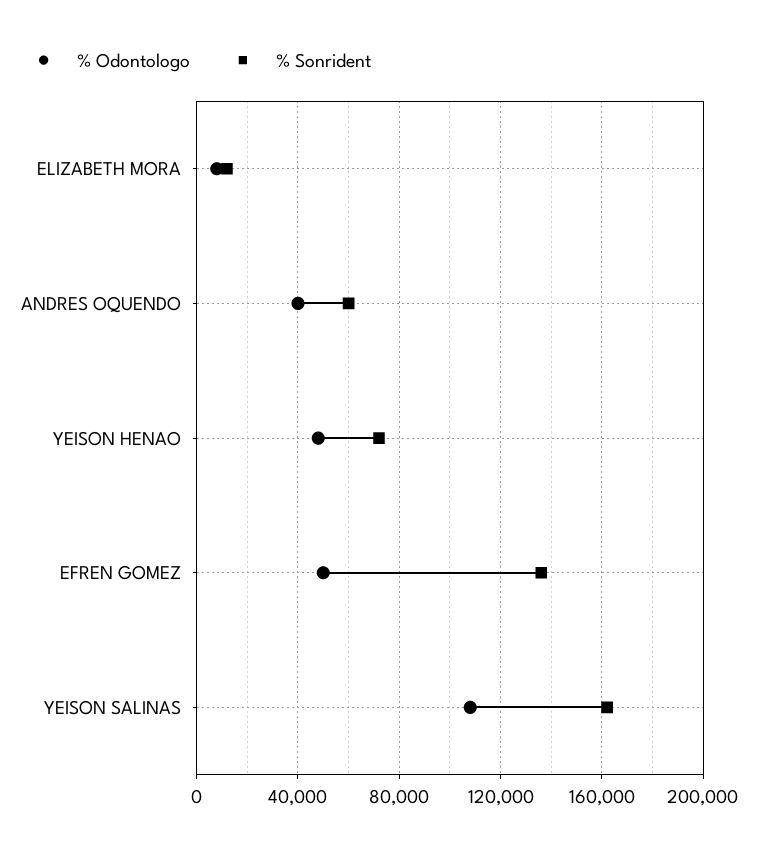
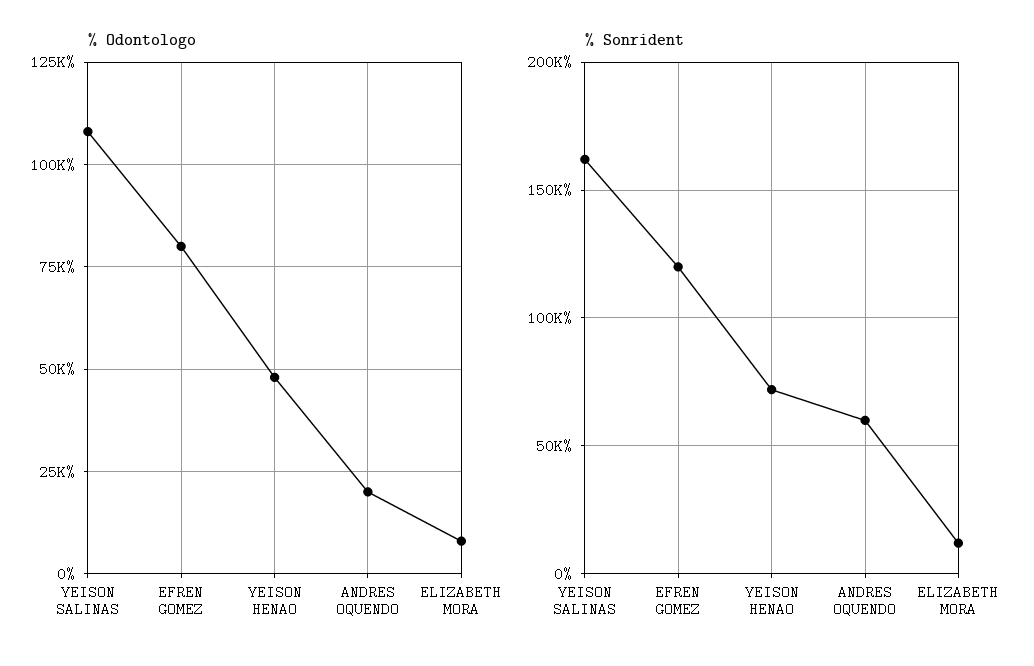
  {
    "% Odontologo": {
      "ELIZABETH MORA": 7500,
-     "ANDRES OQUENDO": 40000,
+     "ANDRES OQUENDO": 20000,
      "YEISON HENAO": 47500,
-     "EFREN GOMEZ": 50000,
+     "EFREN GOMEZ": 80000,
      "YEISON SALINAS": 107500
    },
    "% Sonrident": {
      "ELIZABETH MORA": 10000,
      "ANDRES OQUENDO": 60000,
      "YEISON HENAO": 70000,
-     "EFREN GOMEZ": 135000,
+     "EFREN GOMEZ": 120000,
      "YEISON SALINAS": 160000
    }
  }

